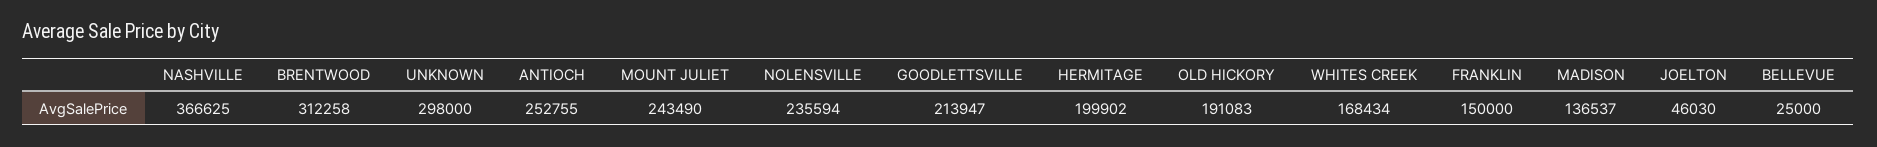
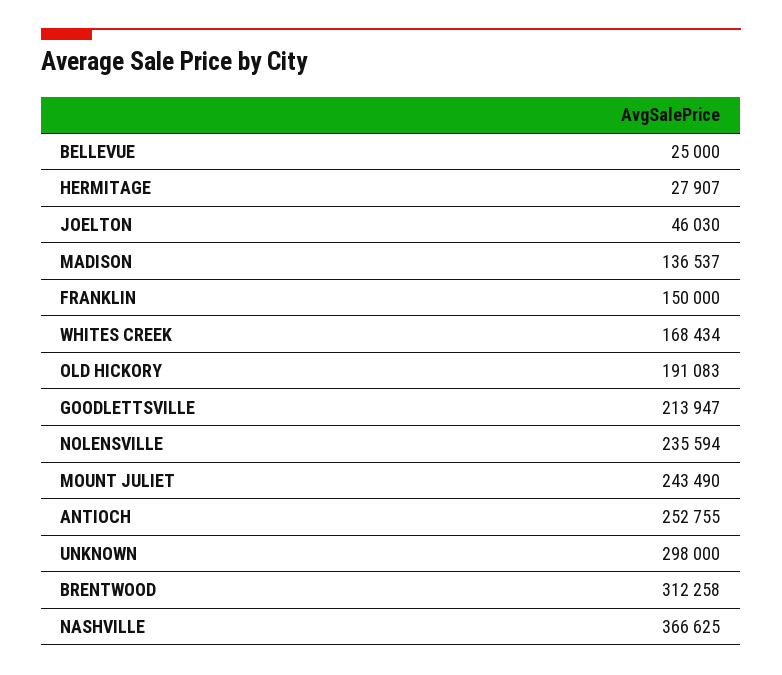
  {
    "NASHVILLE": 366625,
    "BRENTWOOD": 312258,
    "UNKNOWN": 298000,
    "ANTIOCH": 252755,
    "MOUNT JULIET": 243490,
    "NOLENSVILLE": 235594,
    "GOODLETTSVILLE": 213947,
-   "HERMITAGE": 199902,
+   "HERMITAGE": 27907,
    "OLD HICKORY": 191083,
    "WHITES CREEK": 168434,
    "FRANKLIN": 150000,
    "MADISON": 136537,
    "JOELTON": 46030,
    "BELLEVUE": 25000
  }

